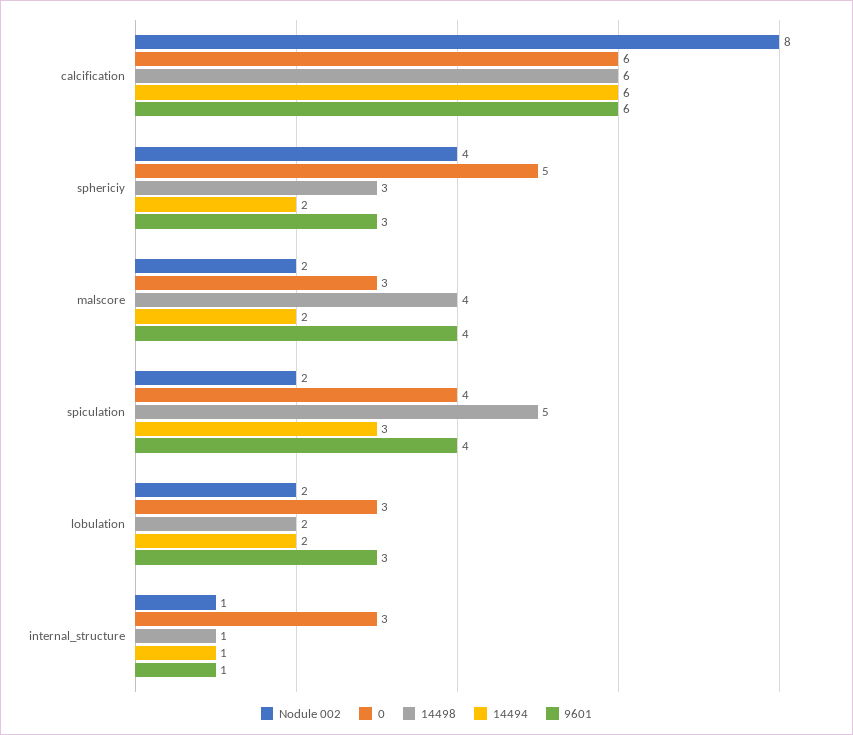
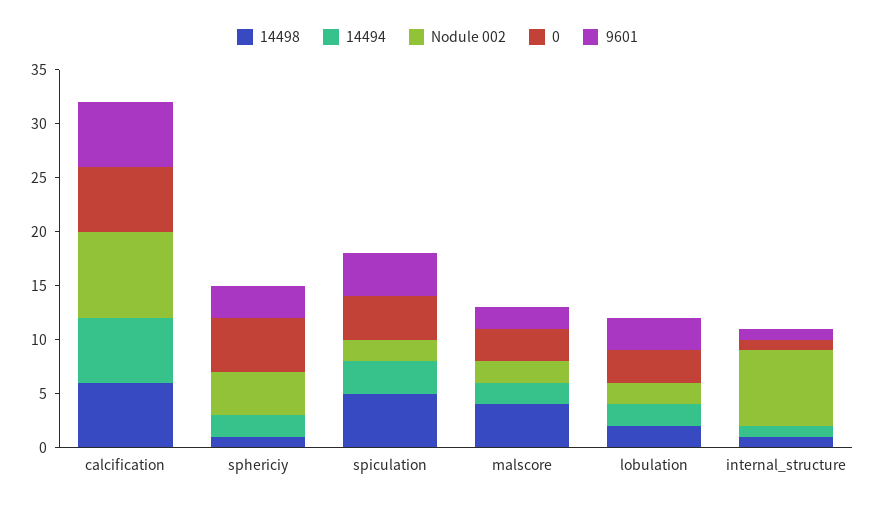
  {
    "Nodule 002": {
      "calcification": 8,
      "sphericiy": 4,
      "malscore": 2,
      "spiculation": 2,
      "lobulation": 2,
-     "internal_structure": 1
+     "internal_structure": 7
    },
    "0": {
      "calcification": 6,
      "sphericiy": 5,
      "malscore": 3,
      "spiculation": 4,
      "lobulation": 3,
-     "internal_structure": 3
+     "internal_structure": 1
    },
    "14498": {
      "calcification": 6,
-     "sphericiy": 3,
+     "sphericiy": 1,
      "malscore": 4,
      "spiculation": 5,
      "lobulation": 2,
      "internal_structure": 1
    },
    "14494": {
      "calcification": 6,
      "sphericiy": 2,
      "malscore": 2,
      "spiculation": 3,
      "lobulation": 2,
      "internal_structure": 1
    },
    "9601": {
      "calcification": 6,
      "sphericiy": 3,
-     "malscore": 4,
+     "malscore": 2,
      "spiculation": 4,
      "lobulation": 3,
      "internal_structure": 1
    }
  }

